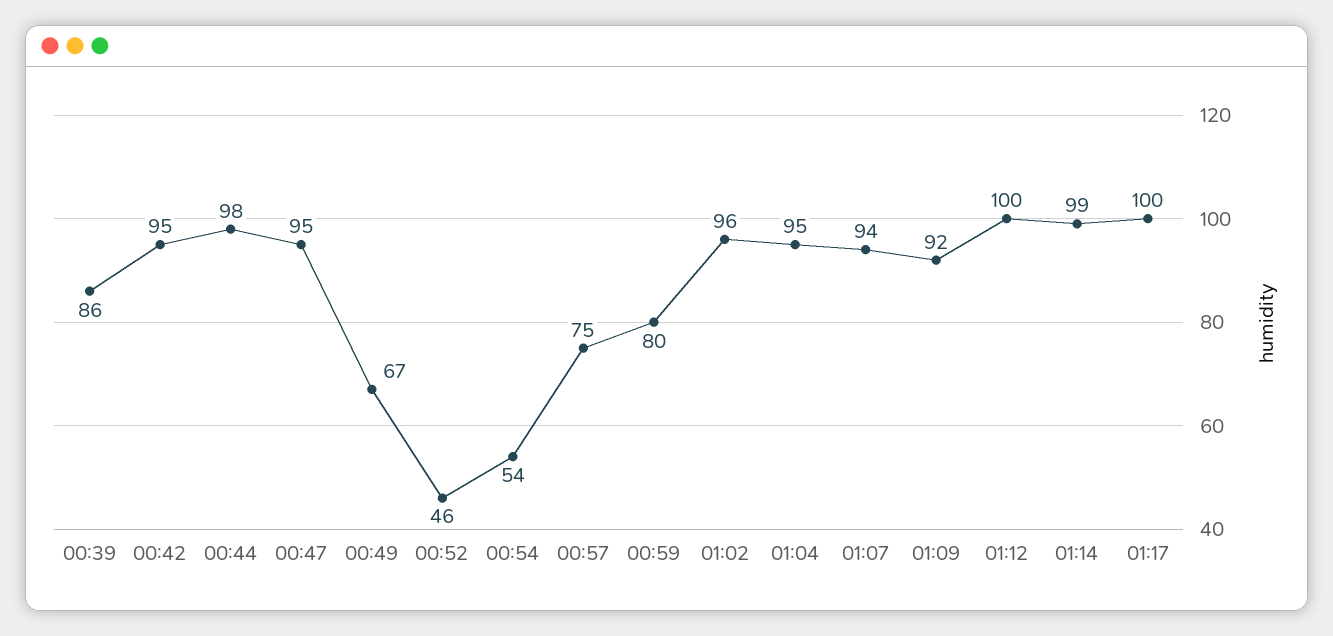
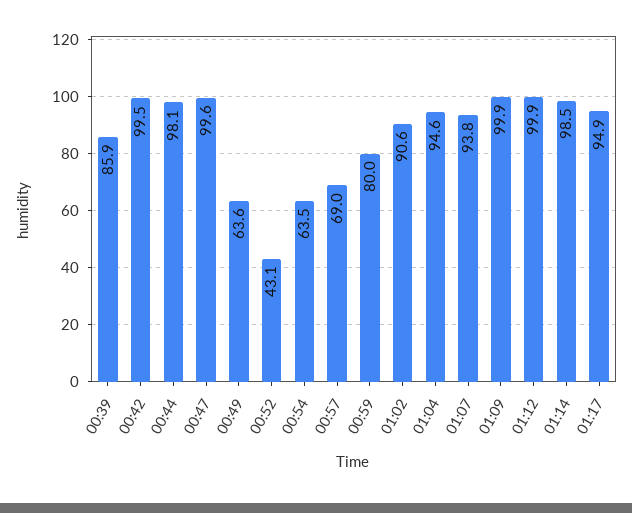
  {
    "00:39": 85.9,
-   "00:42": 95,
+   "00:42": 99.5,
    "00:44": 98.1,
-   "00:47": 95,
+   "00:47": 99.6,
-   "00:49": 67,
+   "00:49": 63.6,
-   "00:52": 46,
+   "00:52": 43.1,
-   "00:54": 54,
+   "00:54": 63.5,
-   "00:57": 75,
+   "00:57": 69,
    "00:59": 80,
-   "01:02": 96,
+   "01:02": 90.6,
    "01:04": 94.6,
    "01:07": 93.8,
-   "01:09": 92,
+   "01:09": 99.9,
    "01:12": 99.9,
    "01:14": 98.5,
-   "01:17": 100
+   "01:17": 94.9
  }

